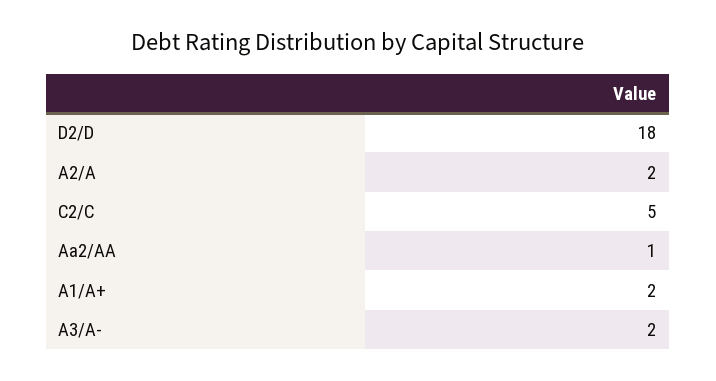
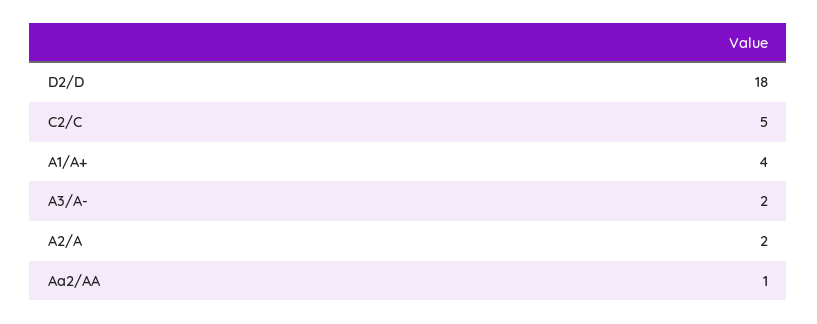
  {
    "D2/D": 18,
    "A2/A": 2,
    "C2/C": 5,
    "Aa2/AA": 1,
-   "A1/A+": 2,
+   "A1/A+": 4,
    "A3/A-": 2
  }

